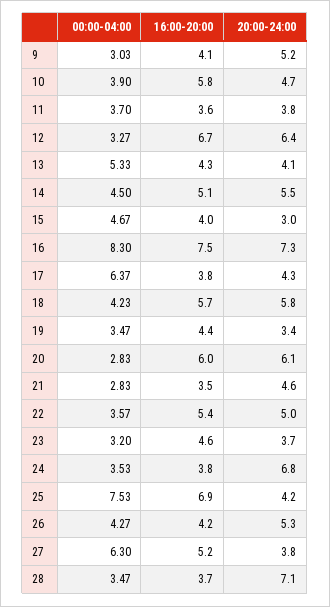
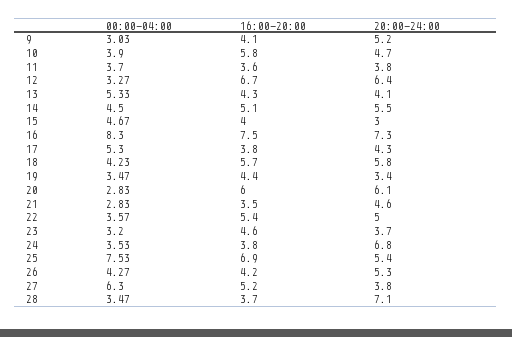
  {
    "00:00-04:00": {
      "9": 3.03,
      "10": 3.9,
      "11": 3.7,
      "12": 3.27,
      "13": 5.33,
      "14": 4.5,
      "15": 4.67,
      "16": 8.3,
-     "17": 6.37,
+     "17": 5.3,
      "18": 4.23,
      "19": 3.47,
      "20": 2.83,
      "21": 2.83,
      "22": 3.57,
      "23": 3.2,
      "24": 3.53,
      "25": 7.53,
      "26": 4.27,
      "27": 6.3,
      "28": 3.47
    },
    "16:00-20:00": {
      "9": 4.1,
      "10": 5.8,
      "11": 3.6,
      "12": 6.7,
      "13": 4.3,
      "14": 5.1,
      "15": 4,
      "16": 7.5,
      "17": 3.8,
      "18": 5.7,
      "19": 4.4,
      "20": 6,
      "21": 3.5,
      "22": 5.4,
      "23": 4.6,
      "24": 3.8,
      "25": 6.9,
      "26": 4.2,
      "27": 5.2,
      "28": 3.7
    },
    "20:00-24:00": {
      "9": 5.2,
      "10": 4.7,
      "11": 3.8,
      "12": 6.4,
      "13": 4.1,
      "14": 5.5,
      "15": 3,
      "16": 7.3,
      "17": 4.3,
      "18": 5.8,
      "19": 3.4,
      "20": 6.1,
      "21": 4.6,
      "22": 5,
      "23": 3.7,
      "24": 6.8,
-     "25": 4.2,
+     "25": 5.4,
      "26": 5.3,
      "27": 3.8,
      "28": 7.1
    }
  }

